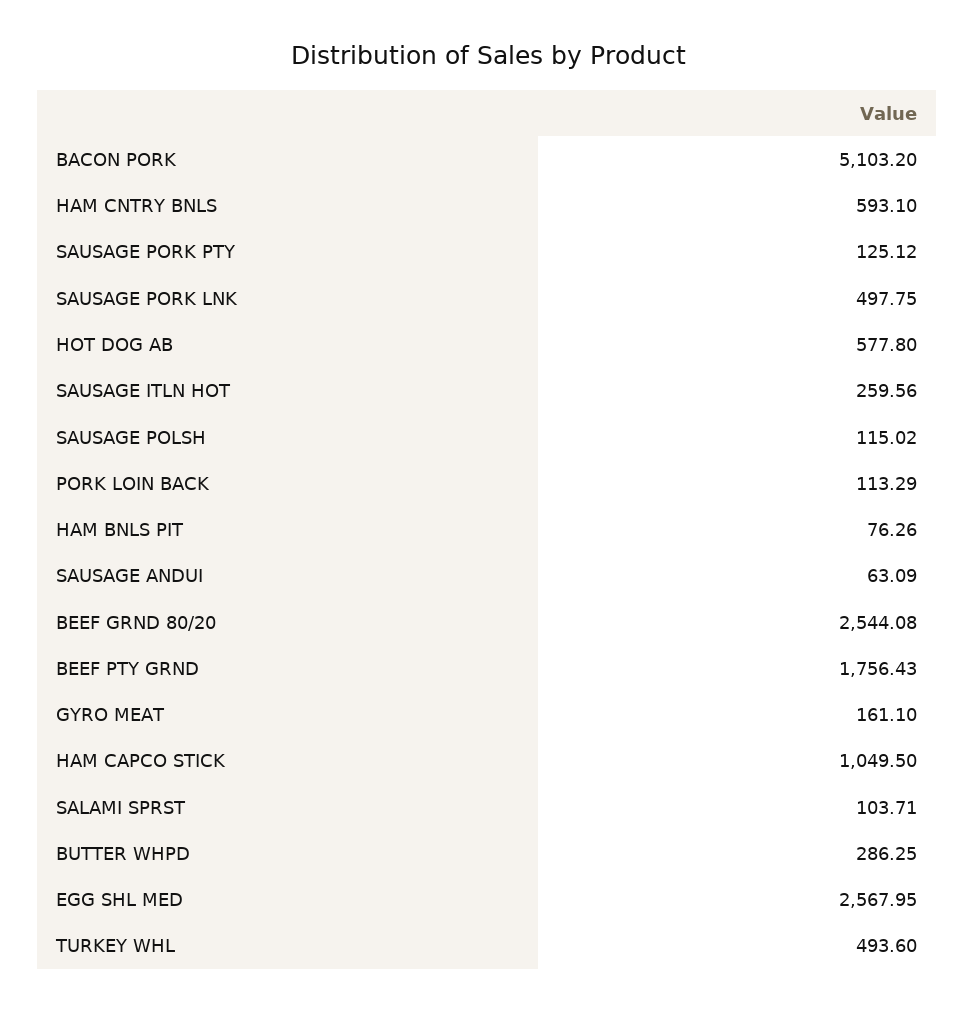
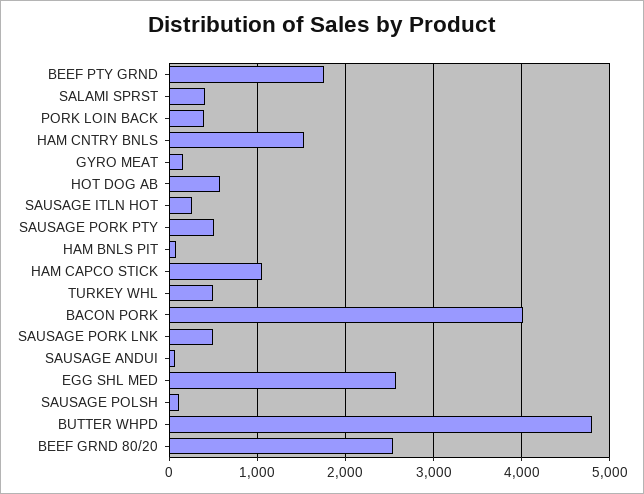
  {
-   "BACON PORK": 5103.2,
+   "BACON PORK": 4000,
-   "HAM CNTRY BNLS": 593.1,
+   "HAM CNTRY BNLS": 1500,
-   "SAUSAGE PORK PTY": 125.12,
+   "SAUSAGE PORK PTY": 500,
    "SAUSAGE PORK LNK": 497.75,
    "HOT DOG AB": 577.8,
    "SAUSAGE ITLN HOT": 259.56,
    "SAUSAGE POLSH": 115.02,
-   "PORK LOIN BACK": 113.29,
+   "PORK LOIN BACK": 400,
    "HAM BNLS PIT": 76.26,
    "SAUSAGE ANDUI": 63.09,
    "BEEF GRND 80/20": 2544.08,
    "BEEF PTY GRND": 1756.43,
    "GYRO MEAT": 161.1,
    "HAM CAPCO STICK": 1049.5,
-   "SALAMI SPRST": 103.71,
+   "SALAMI SPRST": 400,
-   "BUTTER WHPD": 286.25,
+   "BUTTER WHPD": 4800,
    "EGG SHL MED": 2567.95,
    "TURKEY WHL": 493.6
  }

